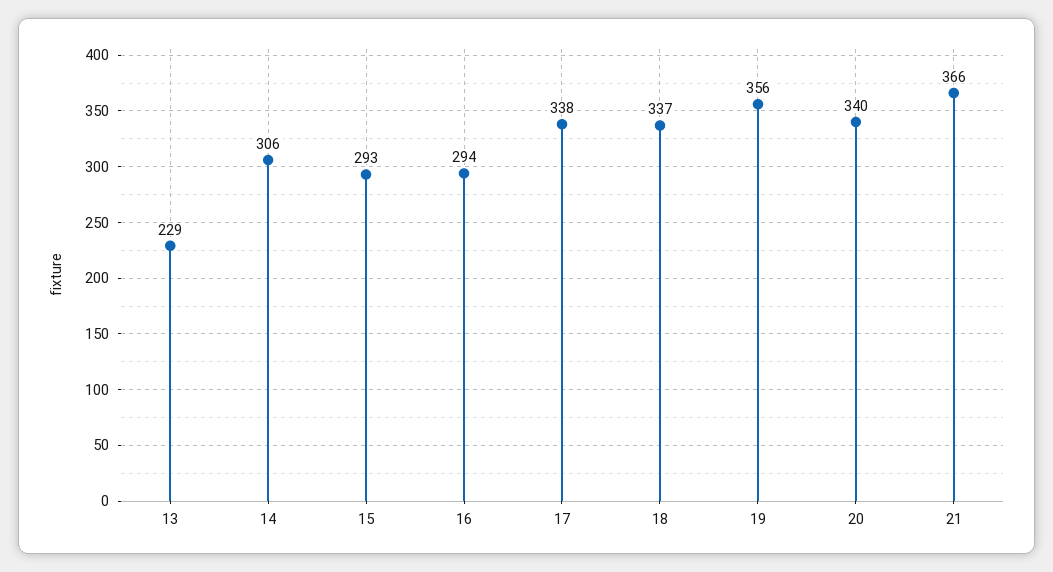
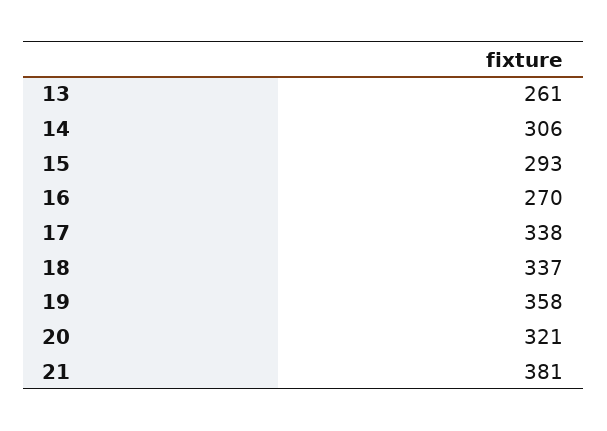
  {
-   "13": 229,
+   "13": 261,
    "14": 306,
    "15": 293,
-   "16": 294,
+   "16": 270,
    "17": 338,
    "18": 337,
-   "19": 356,
+   "19": 358,
-   "20": 340,
+   "20": 321,
-   "21": 366
+   "21": 381
  }

